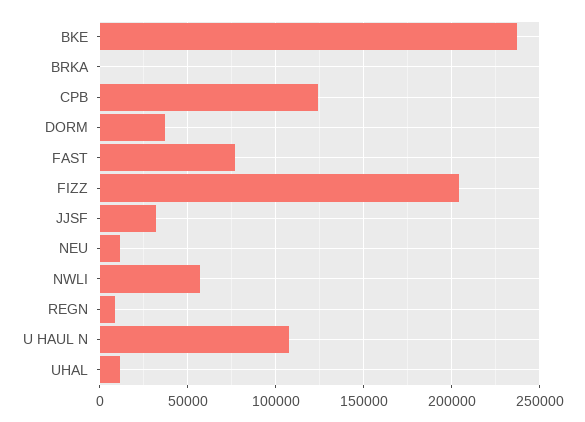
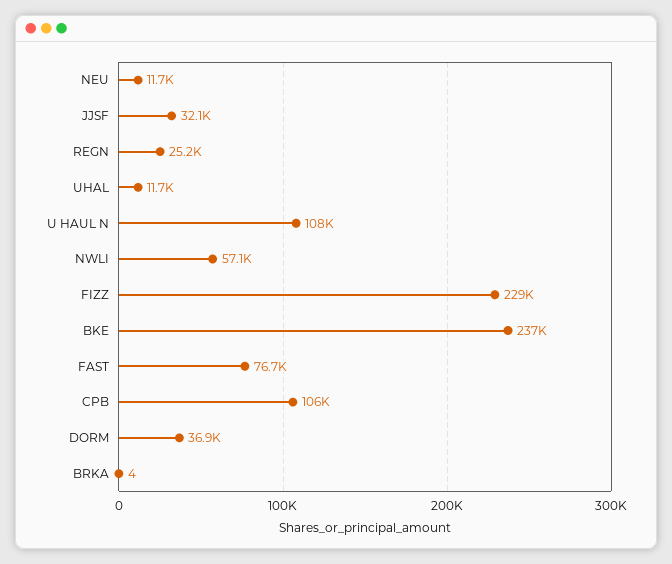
  {
    "BKE": 237000,
    "BRKA": 4,
-   "CPB": 125000,
+   "CPB": 106000,
    "DORM": 36900,
    "FAST": 76700,
-   "FIZZ": 205000,
+   "FIZZ": 229000,
    "JJSF": 32100,
    "NEU": 11700,
    "NWLI": 57100,
-   "REGN": 10000,
+   "REGN": 25200,
    "U HAUL N": 108000,
    "UHAL": 11700
  }

